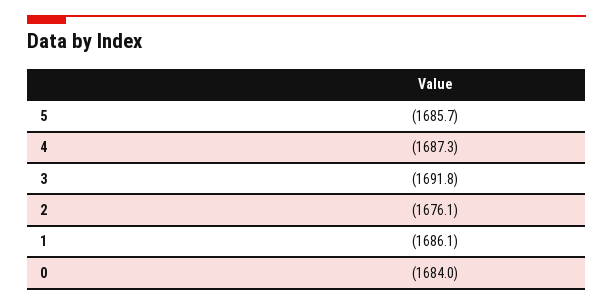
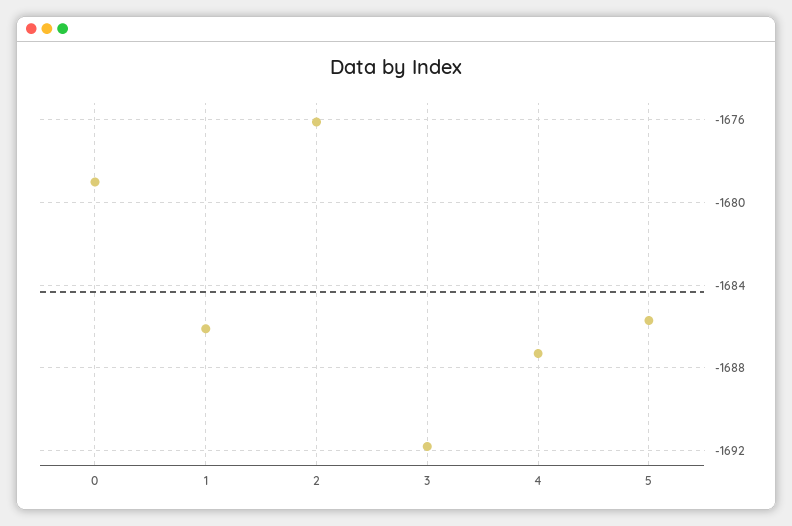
  {
    "5": -1685.7,
    "4": -1687.3,
    "3": -1691.8,
    "2": -1676.1,
    "1": -1686.1,
-   "0": -1684
+   "0": -1679
  }

